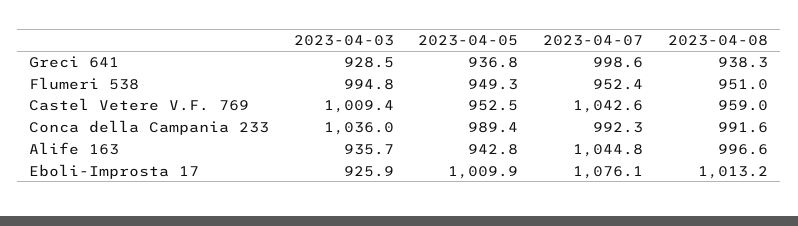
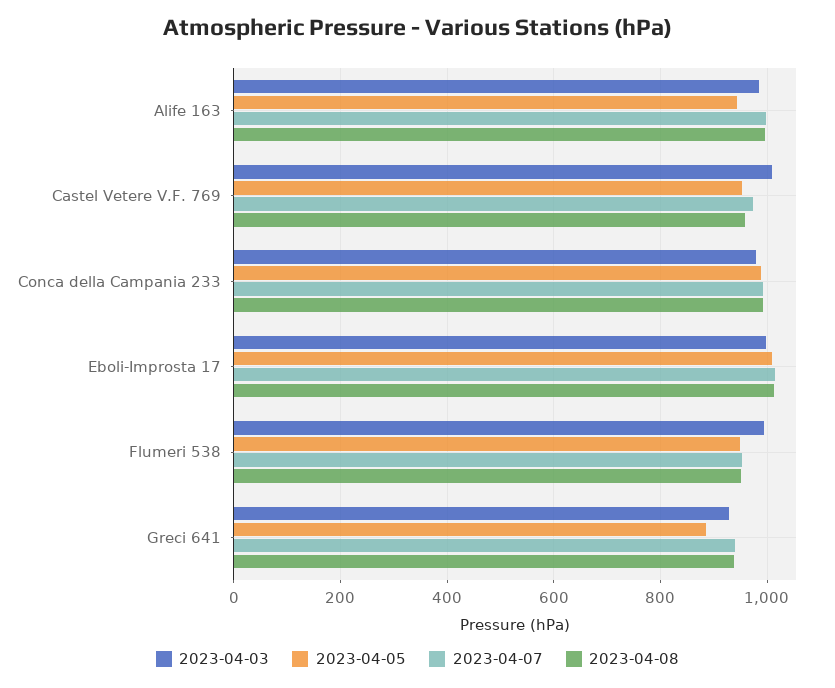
  {
    "2023-04-03": {
      "Greci 641": 928.5,
      "Flumeri 538": 994.8,
      "Castel Vetere V.F. 769": 1009.4,
-     "Conca della Campania 233": 1036,
+     "Conca della Campania 233": 980,
-     "Alife 163": 935.7,
+     "Alife 163": 980,
-     "Eboli-Improsta 17": 925.9
+     "Eboli-Improsta 17": 1000
    },
    "2023-04-05": {
-     "Greci 641": 936.8,
+     "Greci 641": 880,
      "Flumeri 538": 949.3,
      "Castel Vetere V.F. 769": 952.5,
      "Conca della Campania 233": 989.4,
      "Alife 163": 942.8,
      "Eboli-Improsta 17": 1009.9
    },
    "2023-04-07": {
-     "Greci 641": 998.6,
+     "Greci 641": 940,
      "Flumeri 538": 952.4,
-     "Castel Vetere V.F. 769": 1042.6,
+     "Castel Vetere V.F. 769": 980,
      "Conca della Campania 233": 992.3,
-     "Alife 163": 1044.8,
+     "Alife 163": 1000,
-     "Eboli-Improsta 17": 1076.1
+     "Eboli-Improsta 17": 1020
    },
    "2023-04-08": {
      "Greci 641": 938.3,
      "Flumeri 538": 951,
      "Castel Vetere V.F. 769": 959,
      "Conca della Campania 233": 991.6,
      "Alife 163": 996.6,
      "Eboli-Improsta 17": 1013.2
    }
  }

